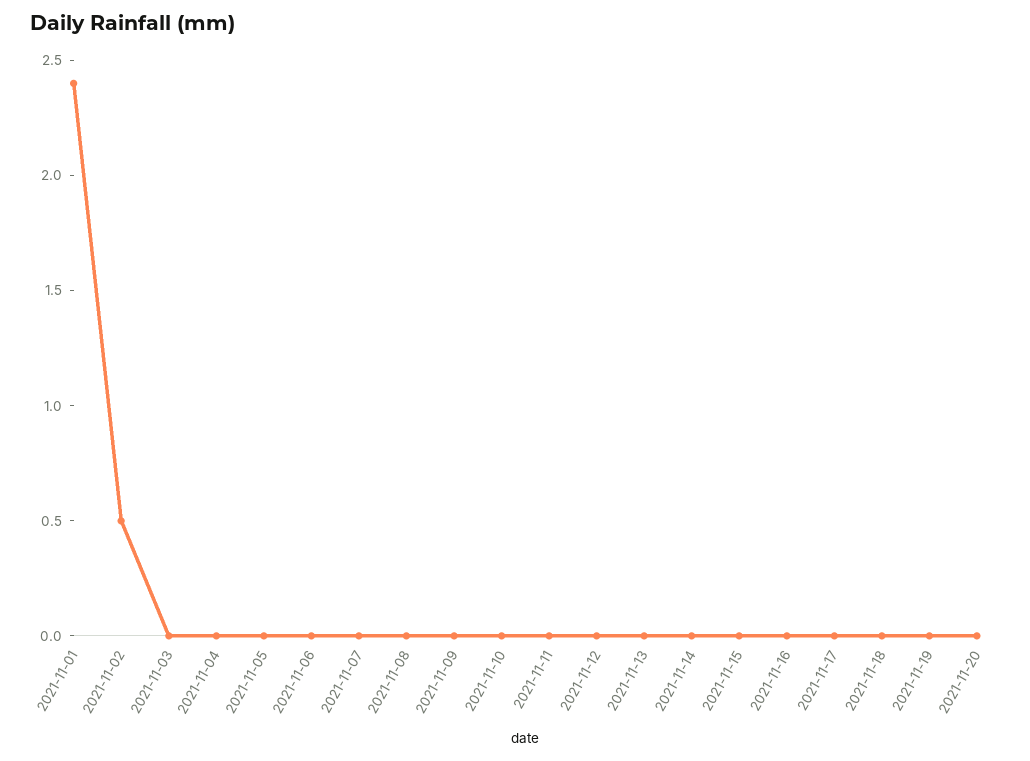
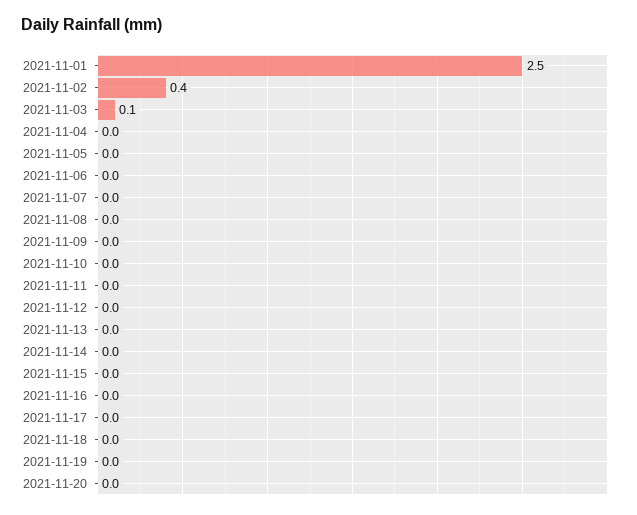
  {
-   "2021-11-01": 2.4,
+   "2021-11-01": 2.5,
-   "2021-11-02": 0.5,
+   "2021-11-02": 0.4,
-   "2021-11-03": 0,
+   "2021-11-03": 0.1,
    "2021-11-04": 0,
    "2021-11-05": 0,
    "2021-11-06": 0,
    "2021-11-07": 0,
    "2021-11-08": 0,
    "2021-11-09": 0,
    "2021-11-10": 0,
    "2021-11-11": 0,
    "2021-11-12": 0,
    "2021-11-13": 0,
    "2021-11-14": 0,
    "2021-11-15": 0,
    "2021-11-16": 0,
    "2021-11-17": 0,
    "2021-11-18": 0,
    "2021-11-19": 0,
    "2021-11-20": 0
  }

